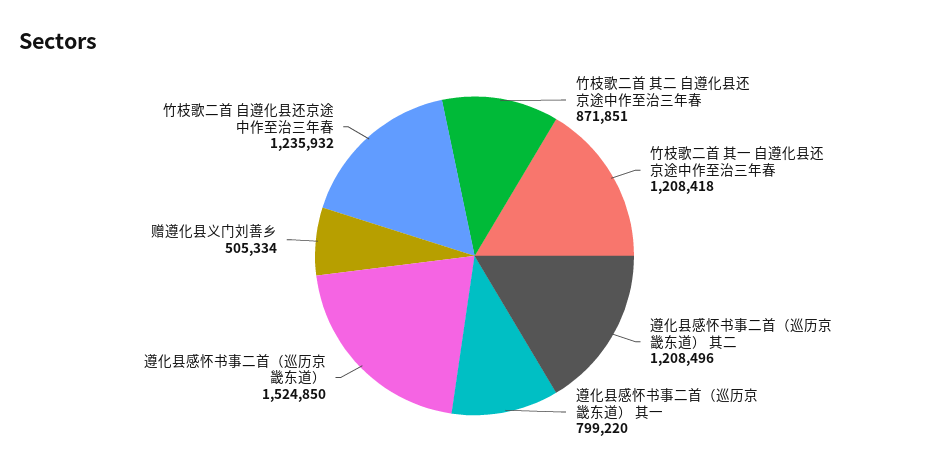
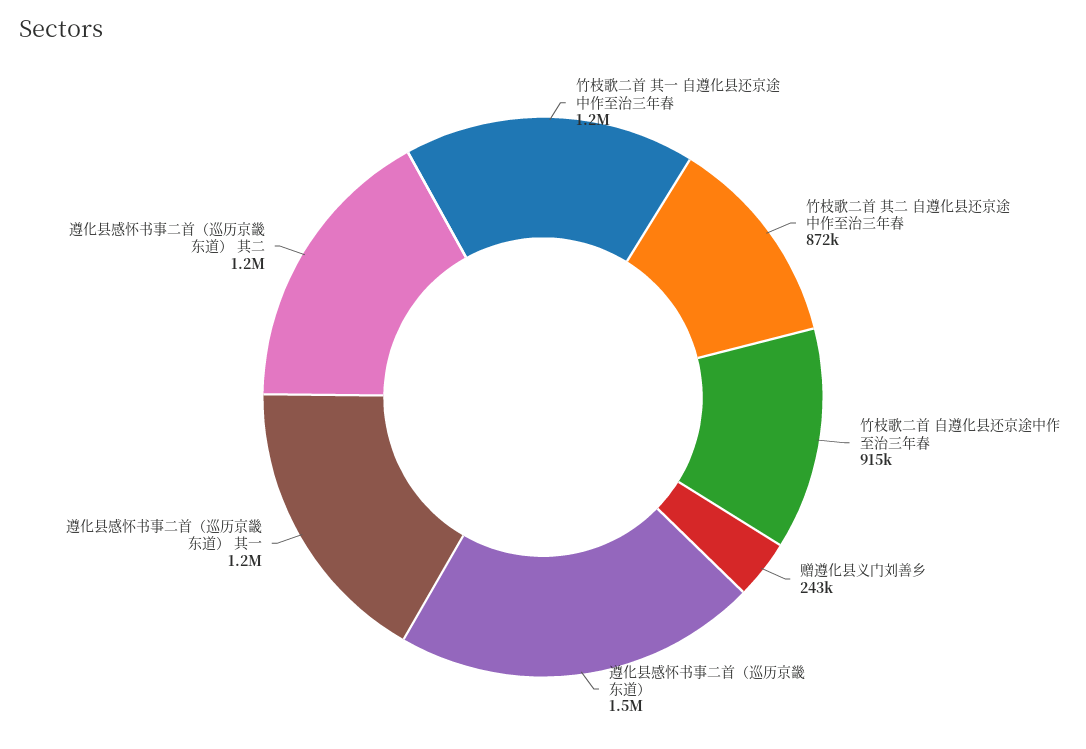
  {
    "竹枝歌二首 其二 自遵化县还京途中作至治三年春": 871851,
    "竹枝歌二首 其一 自遵化县还京途中作至治三年春": 1208418,
    "遵化县感怀书事二首（巡历京畿东道） 其二": 1208496,
-   "遵化县感怀书事二首（巡历京畿东道） 其一": 799220,
+   "遵化县感怀书事二首（巡历京畿东道） 其一": 1200000,
    "遵化县感怀书事二首（巡历京畿东道）": 1524850,
-   "赠遵化县义门刘善乡": 505334,
+   "赠遵化县义门刘善乡": 243000,
-   "竹枝歌二首 自遵化县还京途中作至治三年春": 1235932
+   "竹枝歌二首 自遵化县还京途中作至治三年春": 915000
  }

